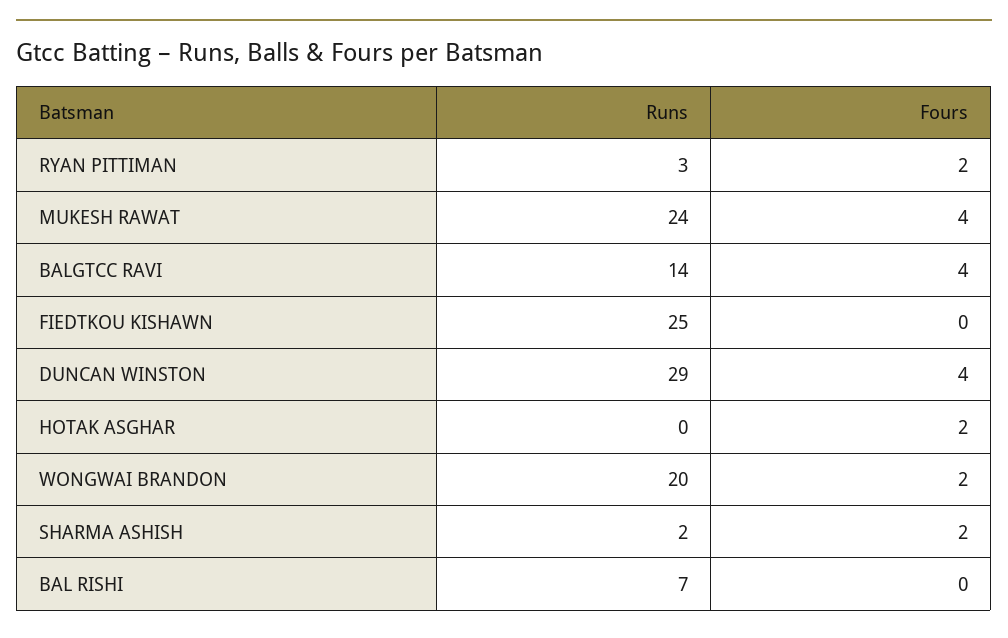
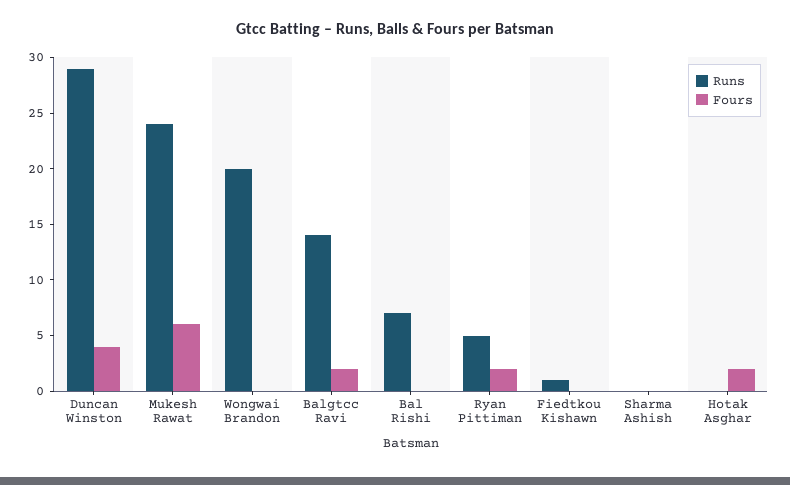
  {
    "Runs": {
-     "RYAN PITTIMAN": 3,
+     "RYAN PITTIMAN": 5,
      "MUKESH RAWAT": 24,
      "BALGTCC RAVI": 14,
-     "FIEDTKOU KISHAWN": 25,
+     "FIEDTKOU KISHAWN": 1,
      "DUNCAN WINSTON": 29,
      "HOTAK ASGHAR": 0,
      "WONGWAI BRANDON": 20,
-     "SHARMA ASHISH": 2,
+     "SHARMA ASHISH": 0,
      "BAL RISHI": 7
    },
    "Fours": {
      "RYAN PITTIMAN": 2,
-     "MUKESH RAWAT": 4,
+     "MUKESH RAWAT": 6,
-     "BALGTCC RAVI": 4,
+     "BALGTCC RAVI": 2,
      "FIEDTKOU KISHAWN": 0,
      "DUNCAN WINSTON": 4,
      "HOTAK ASGHAR": 2,
-     "WONGWAI BRANDON": 2,
+     "WONGWAI BRANDON": 0,
-     "SHARMA ASHISH": 2,
+     "SHARMA ASHISH": 0,
      "BAL RISHI": 0
    }
  }

